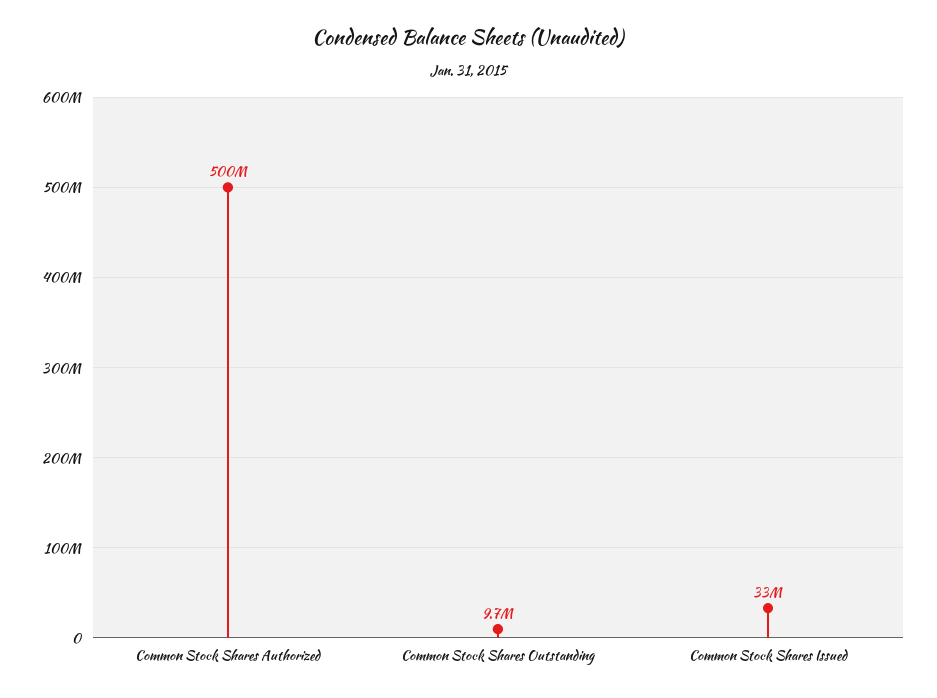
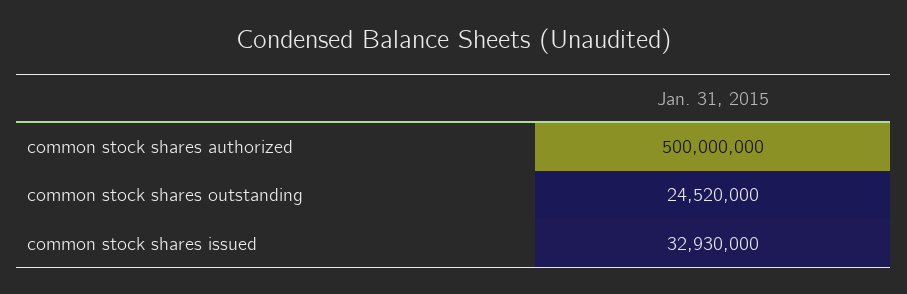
  {
    "Common Stock Shares Authorized": 500000000,
-   "Common Stock Shares Outstanding": 9700000,
+   "Common Stock Shares Outstanding": 24520000,
    "Common Stock Shares Issued": 32930000
  }

